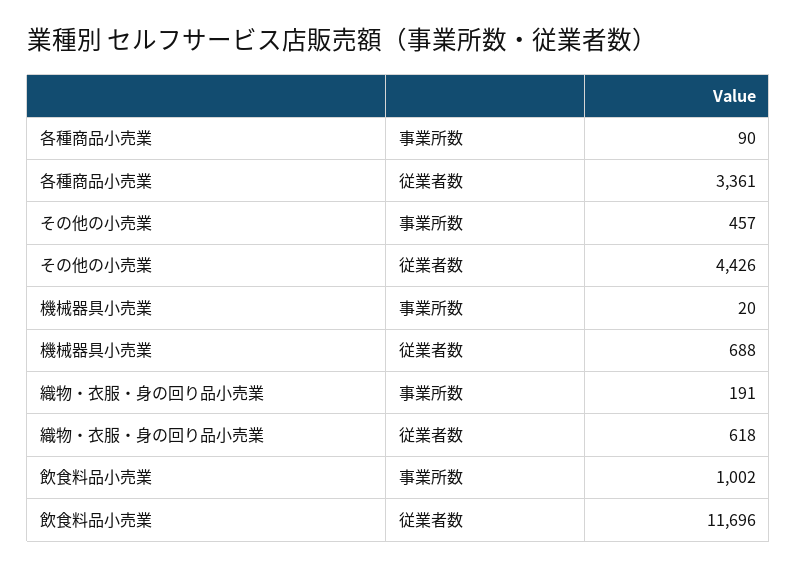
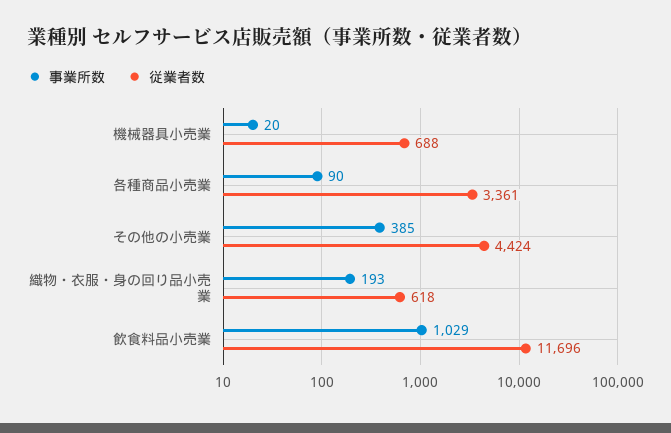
  {
    "事業所数": {
      "各種商品小売業": 90,
-     "その他の小売業": 457,
+     "その他の小売業": 385,
      "機械器具小売業": 20,
-     "織物・衣服・身の回り品小売業": 191,
+     "織物・衣服・身の回り品小売業": 193,
-     "飲食料品小売業": 1002
+     "飲食料品小売業": 1029
    },
    "従業者数": {
      "各種商品小売業": 3361,
-     "その他の小売業": 4426,
+     "その他の小売業": 4424,
      "機械器具小売業": 688,
      "織物・衣服・身の回り品小売業": 618,
      "飲食料品小売業": 11696
    }
  }

